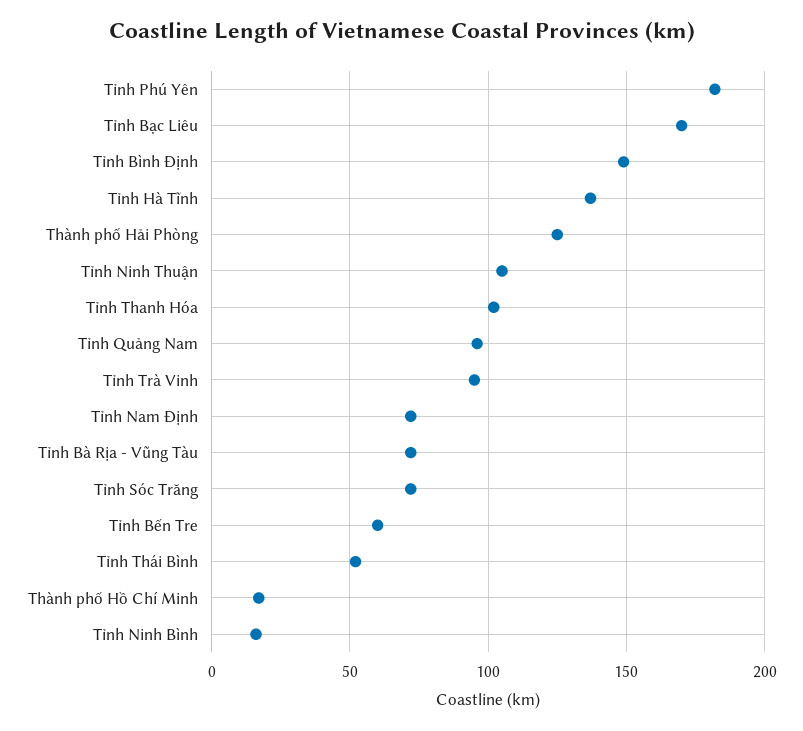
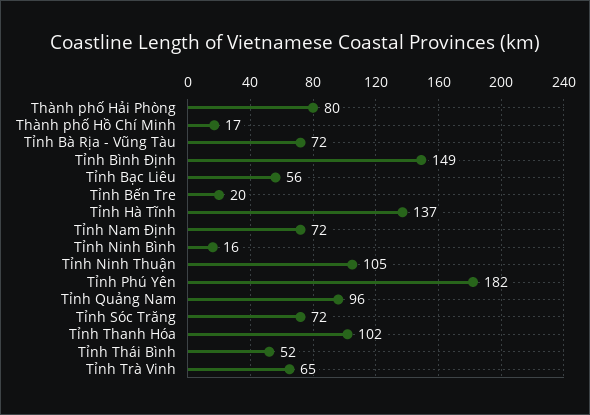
  {
    "Tỉnh Phú Yên": 182,
-   "Tỉnh Bạc Liêu": 170,
+   "Tỉnh Bạc Liêu": 56,
    "Tỉnh Bình Định": 149,
    "Tỉnh Hà Tĩnh": 137,
-   "Thành phố Hải Phòng": 125,
+   "Thành phố Hải Phòng": 80,
    "Tỉnh Ninh Thuận": 105,
    "Tỉnh Thanh Hóa": 102,
    "Tỉnh Quảng Nam": 96,
-   "Tỉnh Trà Vinh": 95,
+   "Tỉnh Trà Vinh": 65,
    "Tỉnh Nam Định": 72,
    "Tỉnh Bà Rịa - Vũng Tàu": 72,
    "Tỉnh Sóc Trăng": 72,
-   "Tỉnh Bến Tre": 60,
+   "Tỉnh Bến Tre": 20,
    "Tỉnh Thái Bình": 52,
    "Thành phố Hồ Chí Minh": 17,
    "Tỉnh Ninh Bình": 16
  }

